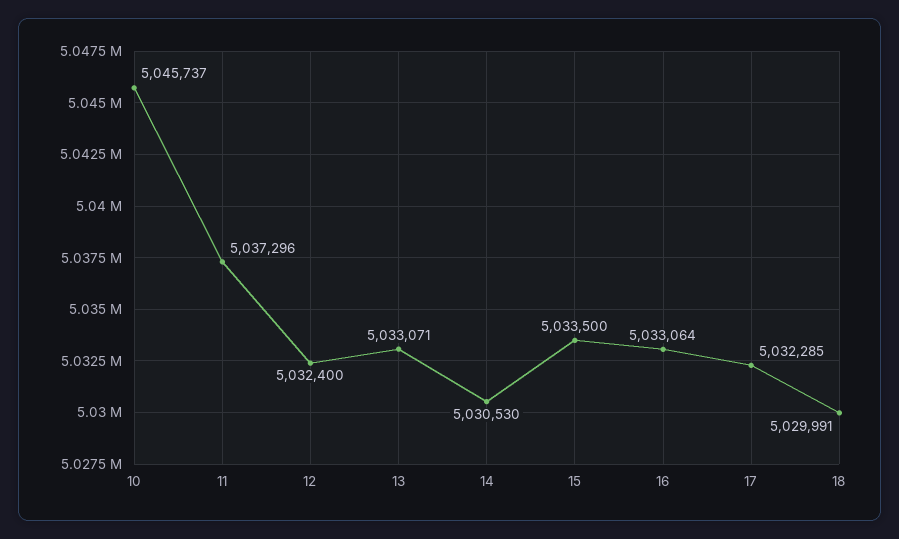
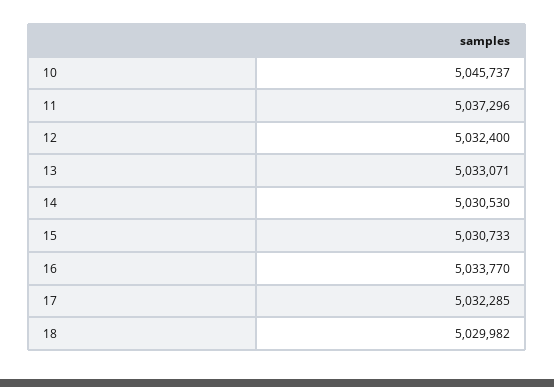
  {
    "10": 5045737,
    "11": 5037296,
    "12": 5032400,
    "13": 5033071,
    "14": 5030530,
-   "15": 5033500,
+   "15": 5030733,
-   "16": 5033064,
+   "16": 5033770,
    "17": 5032285,
-   "18": 5029991
+   "18": 5029982
  }

